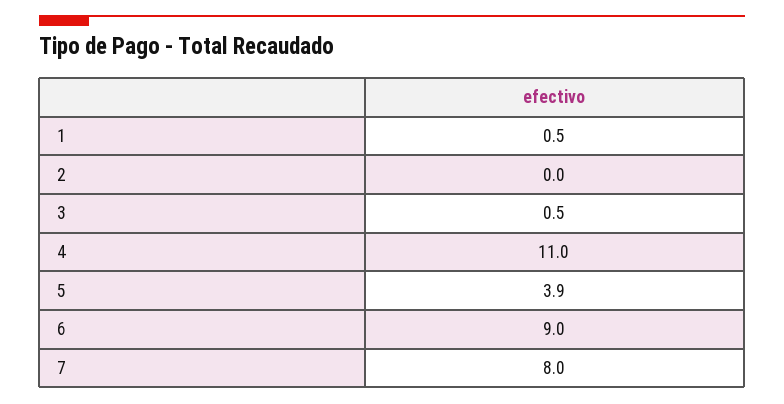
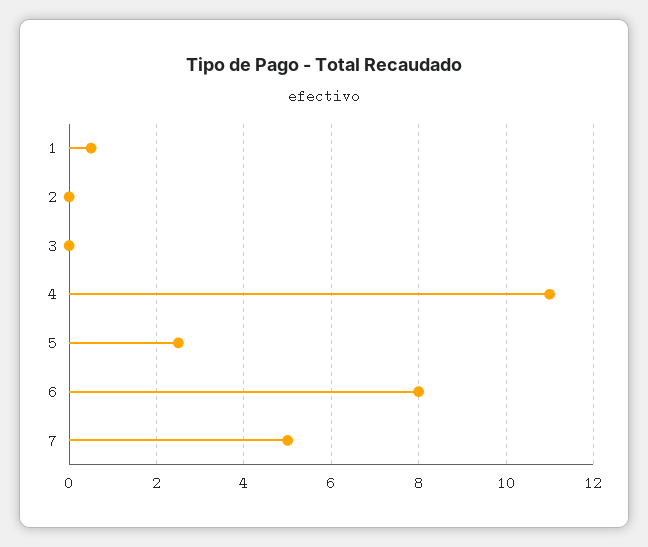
  {
    "1": 0.5,
    "2": 0,
-   "3": 0.5,
+   "3": 0,
    "4": 11,
-   "5": 3.9,
+   "5": 2.5,
-   "6": 9,
+   "6": 8,
-   "7": 8
+   "7": 5
  }

